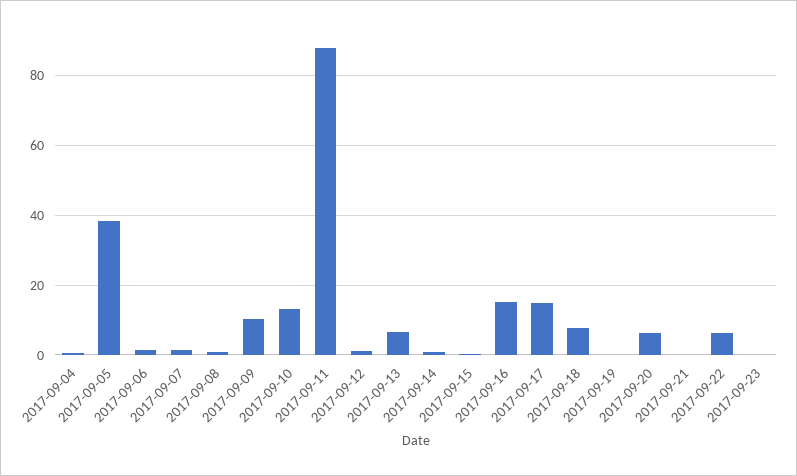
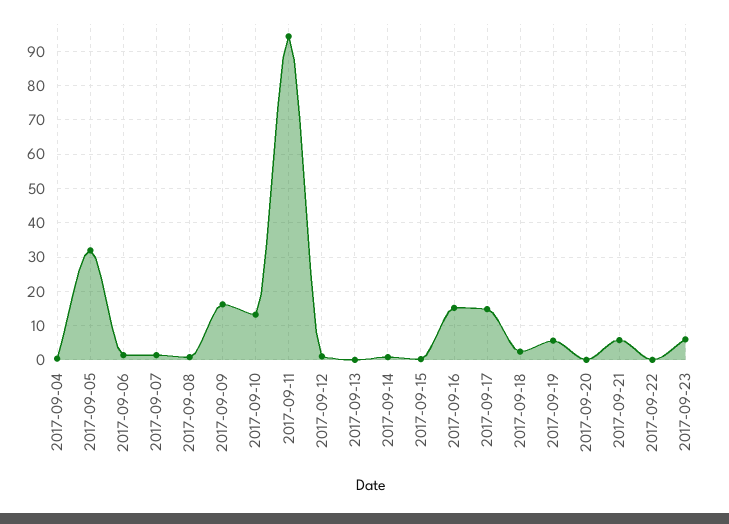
  {
    "2017-09-04": 0,
-   "2017-09-05": 38,
+   "2017-09-05": 32,
    "2017-09-06": 2,
    "2017-09-07": 2,
    "2017-09-08": 0,
-   "2017-09-09": 10,
+   "2017-09-09": 16,
    "2017-09-10": 14,
-   "2017-09-11": 88,
+   "2017-09-11": 94,
    "2017-09-12": 2,
-   "2017-09-13": 6,
+   "2017-09-13": 0,
    "2017-09-14": 0,
    "2017-09-15": 0,
    "2017-09-16": 16,
    "2017-09-17": 14,
-   "2017-09-18": 8,
+   "2017-09-18": 2,
-   "2017-09-19": 0,
+   "2017-09-19": 6,
-   "2017-09-20": 6,
+   "2017-09-20": 0,
-   "2017-09-21": 0,
+   "2017-09-21": 6,
-   "2017-09-22": 6,
+   "2017-09-22": 0,
-   "2017-09-23": 0
+   "2017-09-23": 6
  }

